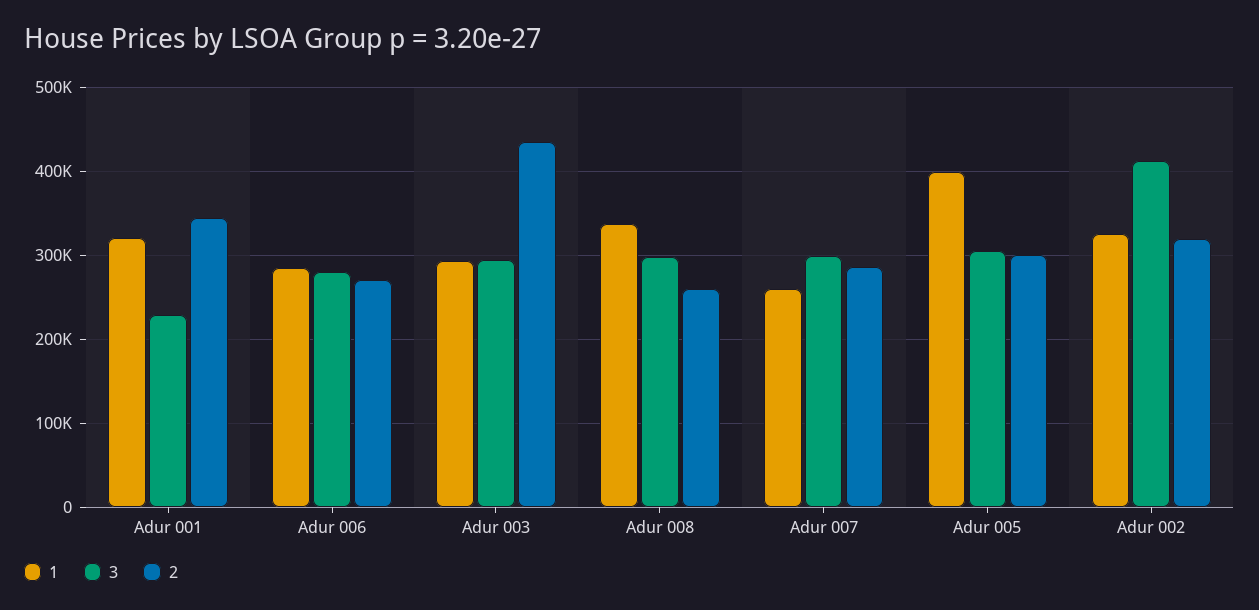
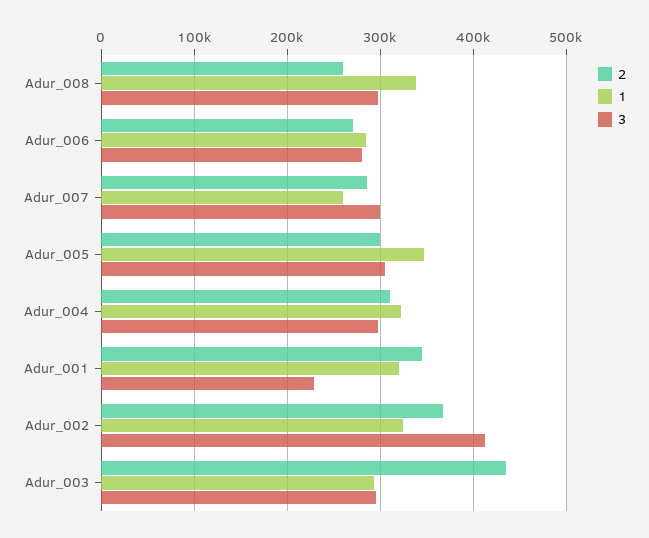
  {
    "1": {
      "Adur 001": 320000,
      "Adur 006": 290000,
      "Adur 003": 290000,
      "Adur 008": 340000,
      "Adur 007": 260000,
-     "Adur 005": 400000,
+     "Adur 005": 350000,
-     "Adur 002": 330000
+     "Adur 002": 330000,
+     "Adur_004": 320000
    },
    "3": {
      "Adur 001": 230000,
      "Adur 006": 280000,
      "Adur 003": 300000,
      "Adur 008": 300000,
      "Adur 007": 300000,
      "Adur 005": 310000,
-     "Adur 002": 410000
+     "Adur 002": 410000,
+     "Adur_004": 300000
    },
    "2": {
      "Adur 001": 350000,
      "Adur 006": 270000,
      "Adur 003": 440000,
      "Adur 008": 260000,
      "Adur 007": 290000,
      "Adur 005": 300000,
-     "Adur 002": 320000
+     "Adur 002": 370000,
+     "Adur_004": 310000
    }
  }

